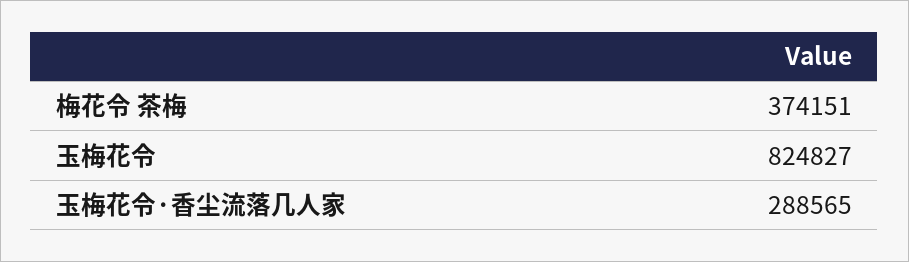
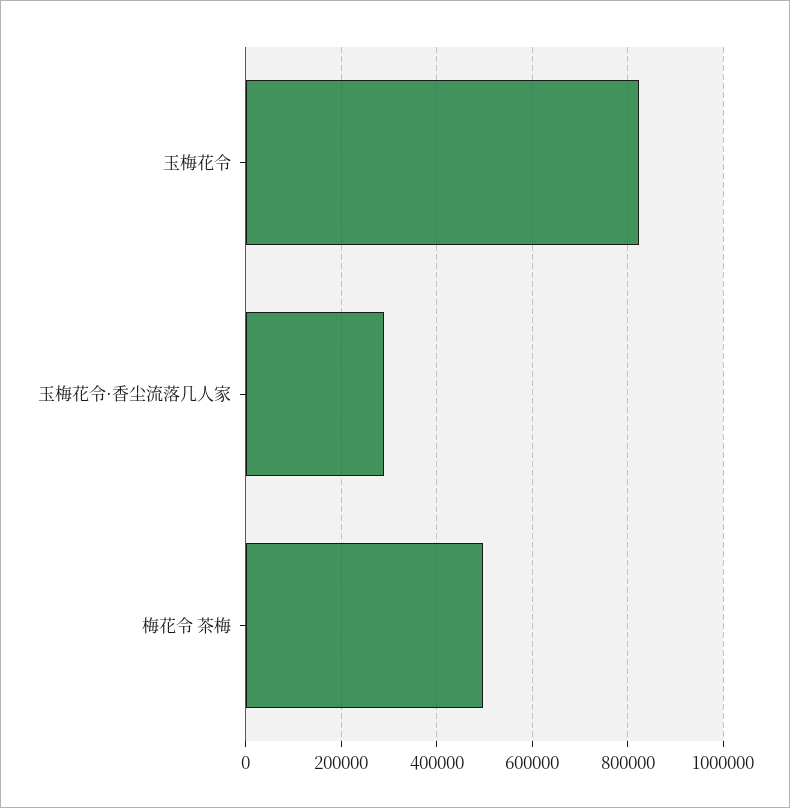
  {
-   "梅花令 茶梅": 374151,
+   "梅花令 茶梅": 500000,
    "玉梅花令": 824827,
    "玉梅花令·香尘流落几人家": 288565
  }

